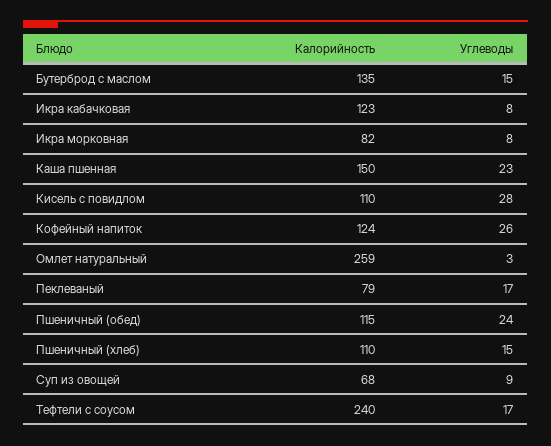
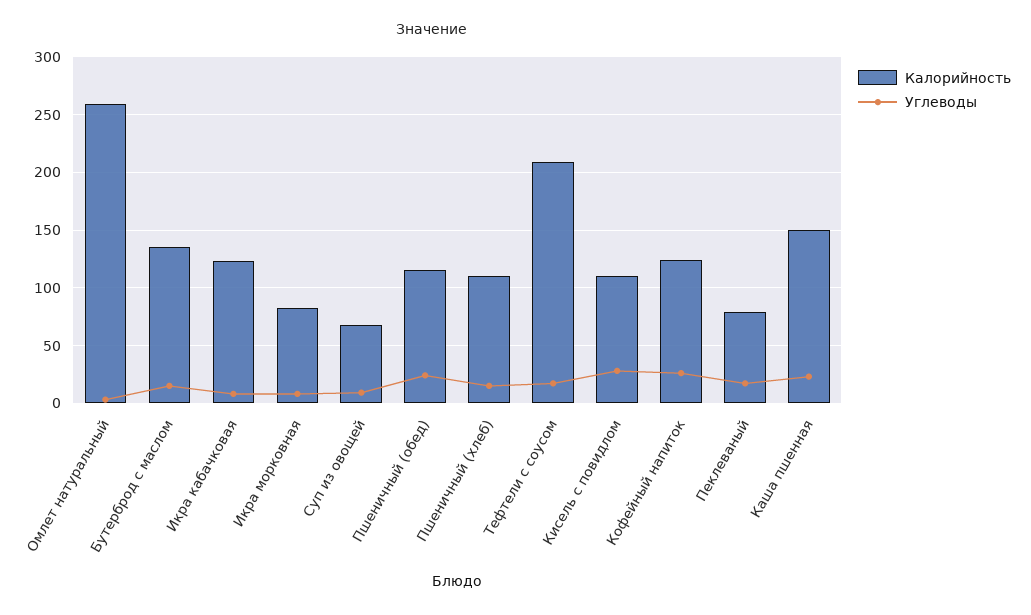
  {
    "Калорийность": {
      "Бутерброд с маслом": 135,
      "Икра кабачковая": 123,
      "Икра морковная": 82,
      "Каша пшенная": 150,
      "Кисель с повидлом": 110,
      "Кофейный напиток": 124,
      "Омлет натуральный": 259,
      "Пеклеваный": 79,
      "Пшеничный (обед)": 115,
      "Пшеничный (хлеб)": 110,
      "Суп из овощей": 68,
-     "Тефтели с соусом": 240
+     "Тефтели с соусом": 210
    },
    "Углеводы": {
      "Бутерброд с маслом": 15,
      "Икра кабачковая": 8,
      "Икра морковная": 8,
      "Каша пшенная": 23,
      "Кисель с повидлом": 28,
      "Кофейный напиток": 26,
      "Омлет натуральный": 3,
      "Пеклеваный": 17,
      "Пшеничный (обед)": 24,
      "Пшеничный (хлеб)": 15,
      "Суп из овощей": 9,
      "Тефтели с соусом": 17
    }
  }

